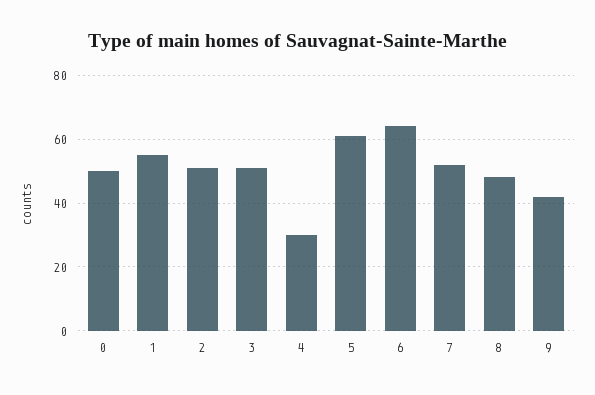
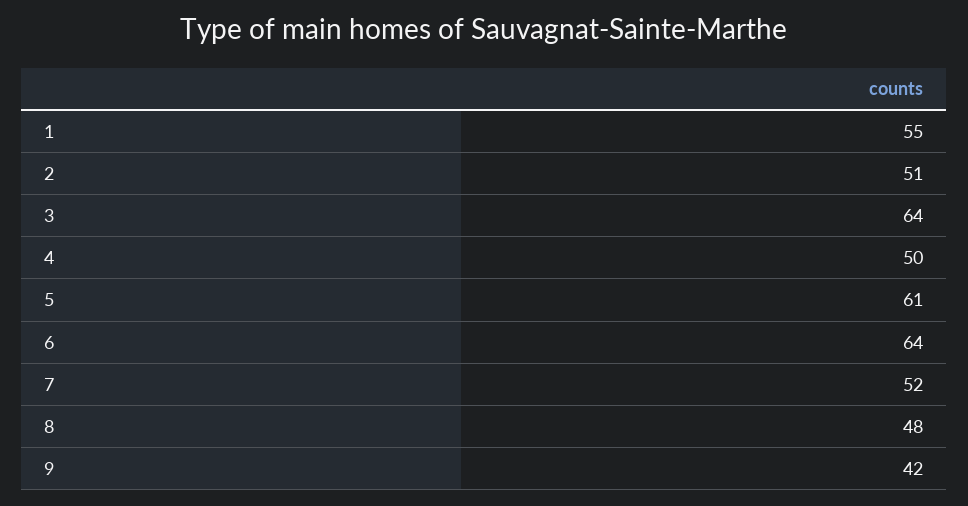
  {
-   "0": 50,
    "1": 55,
    "2": 51,
-   "3": 50,
+   "3": 64,
-   "4": 30,
+   "4": 50,
    "5": 61,
    "6": 64,
    "7": 52,
    "8": 48,
    "9": 42
  }

